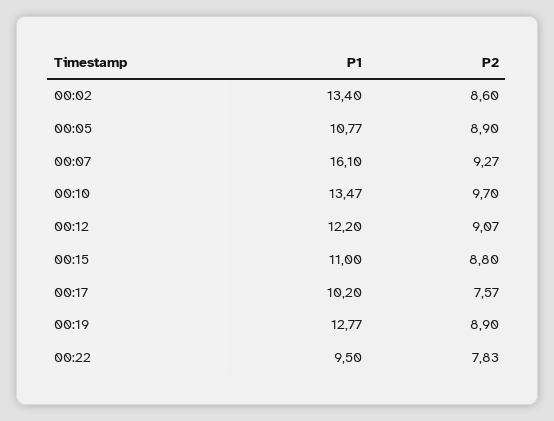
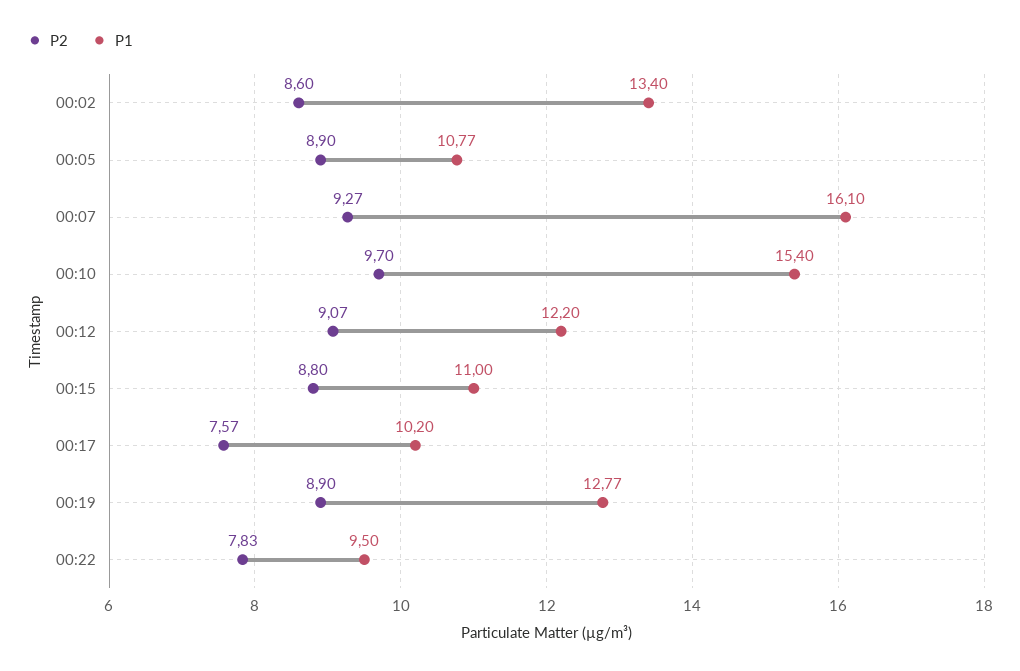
  {
    "P1": {
      "00:02": 13.4,
      "00:05": 10.77,
      "00:07": 16.1,
-     "00:10": 13.47,
+     "00:10": 15.4,
      "00:12": 12.2,
      "00:15": 11,
      "00:17": 10.2,
      "00:19": 12.77,
      "00:22": 9.5
    },
    "P2": {
      "00:02": 8.6,
      "00:05": 8.9,
      "00:07": 9.27,
      "00:10": 9.7,
      "00:12": 9.07,
      "00:15": 8.8,
      "00:17": 7.57,
      "00:19": 8.9,
      "00:22": 7.83
    }
  }

